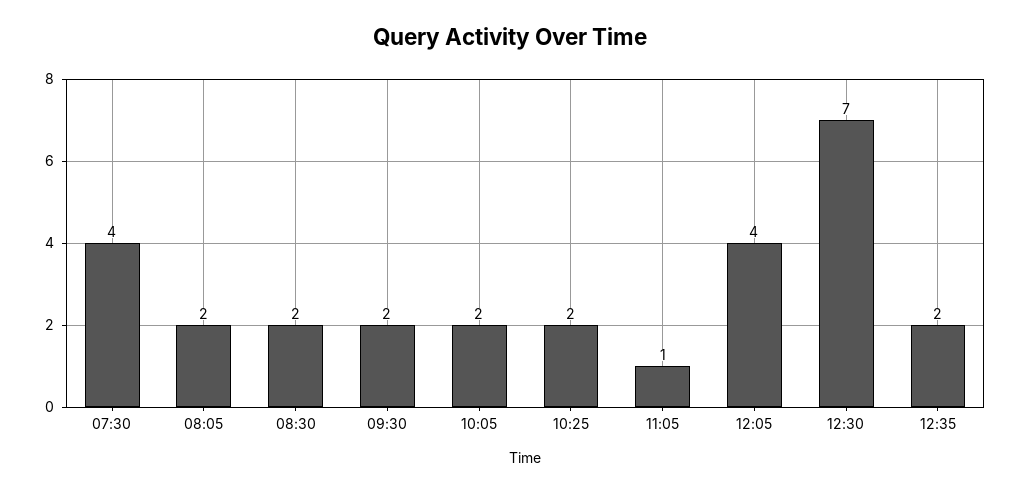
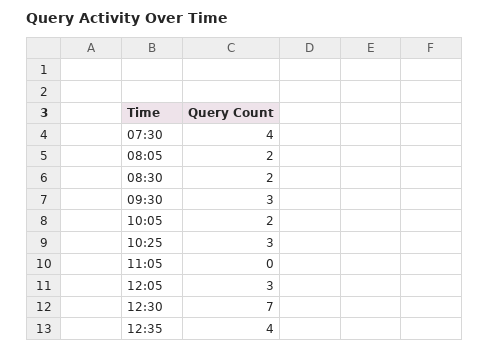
  {
    "07:30": 4,
    "08:05": 2,
    "08:30": 2,
-   "09:30": 2,
+   "09:30": 3,
    "10:05": 2,
-   "10:25": 2,
+   "10:25": 3,
-   "11:05": 1,
+   "11:05": 0,
-   "12:05": 4,
+   "12:05": 3,
    "12:30": 7,
-   "12:35": 2
+   "12:35": 4
  }

